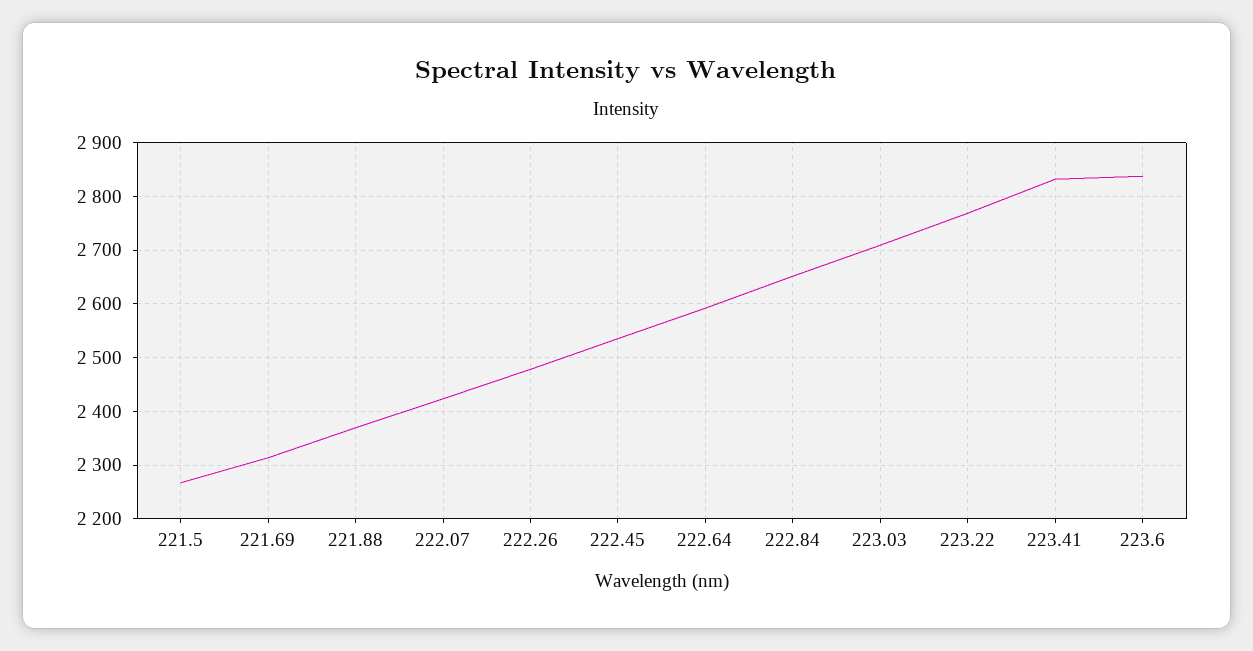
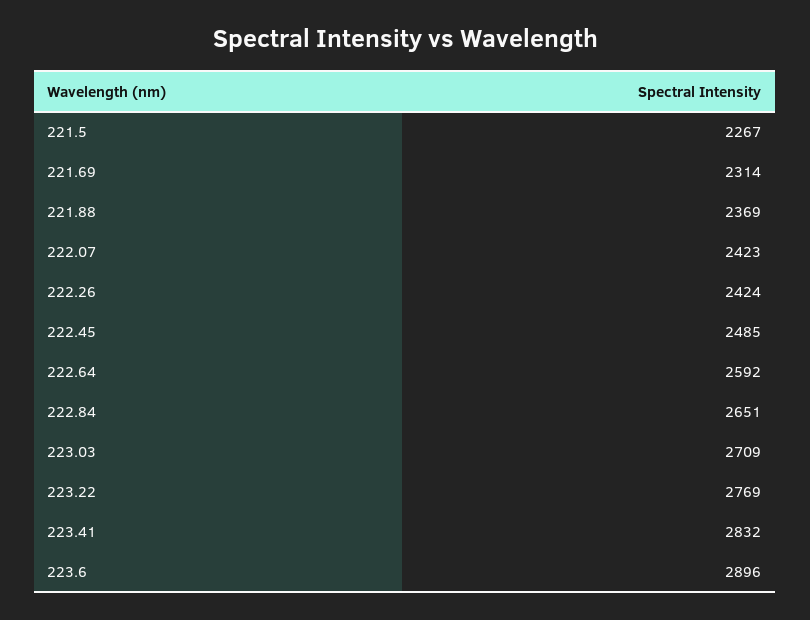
  {
    "221.5": 2267,
    "221.69": 2314,
    "221.88": 2369,
    "222.07": 2423,
-   "222.26": 2480,
+   "222.26": 2424,
-   "222.45": 2540,
+   "222.45": 2485,
    "222.64": 2592,
    "222.84": 2651,
    "223.03": 2709,
    "223.22": 2769,
    "223.41": 2832,
-   "223.6": 2840
+   "223.6": 2896
  }

